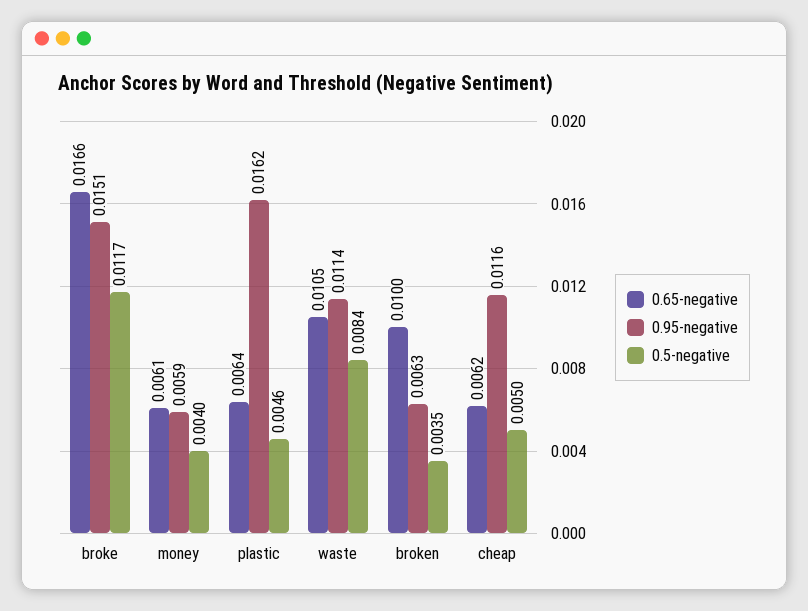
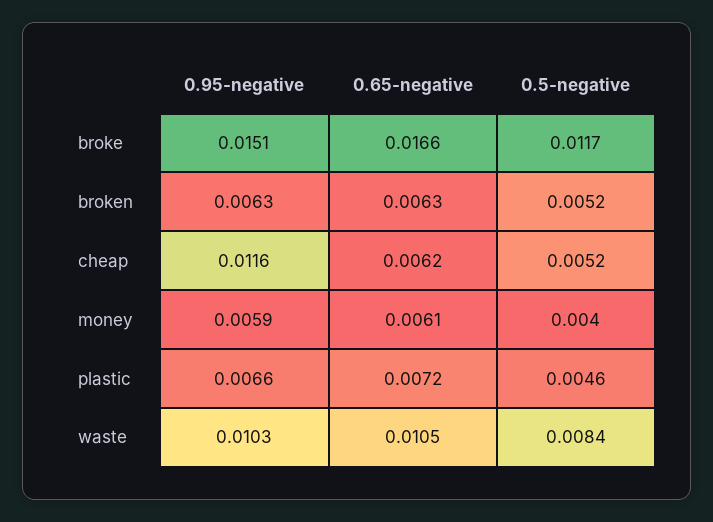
  {
    "0.65-negative": {
      "broke": 0.0166,
      "money": 0.0061,
-     "plastic": 0.0064,
+     "plastic": 0.0072,
      "waste": 0.0105,
-     "broken": 0.01,
+     "broken": 0.0063,
      "cheap": 0.0062
    },
    "0.95-negative": {
      "broke": 0.0151,
      "money": 0.0059,
-     "plastic": 0.0162,
+     "plastic": 0.0066,
-     "waste": 0.0114,
+     "waste": 0.0103,
      "broken": 0.0063,
      "cheap": 0.0116
    },
    "0.5-negative": {
      "broke": 0.0117,
      "money": 0.004,
      "plastic": 0.0046,
      "waste": 0.0084,
-     "broken": 0.0035,
+     "broken": 0.0052,
-     "cheap": 0.005
+     "cheap": 0.0052
    }
  }

